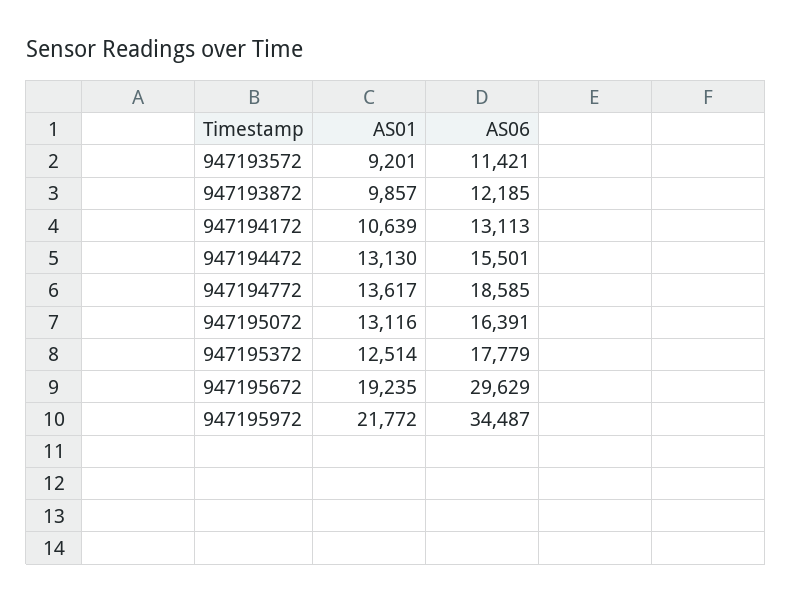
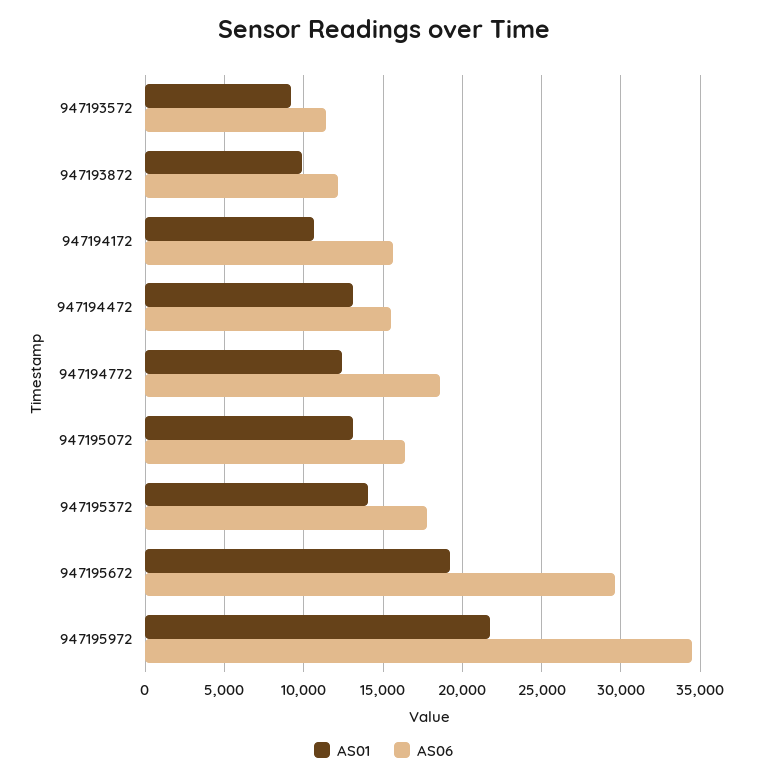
  {
    "AS01": {
      "947193572": 9201,
      "947193872": 9857,
      "947194172": 10639,
      "947194472": 13130,
-     "947194772": 13617,
+     "947194772": 12500,
      "947195072": 13116,
-     "947195372": 12514,
+     "947195372": 14000,
      "947195672": 19235,
      "947195972": 21772
    },
    "AS06": {
      "947193572": 11421,
      "947193872": 12185,
-     "947194172": 13113,
+     "947194172": 15500,
      "947194472": 15501,
      "947194772": 18585,
      "947195072": 16391,
      "947195372": 17779,
      "947195672": 29629,
      "947195972": 34487
    }
  }

